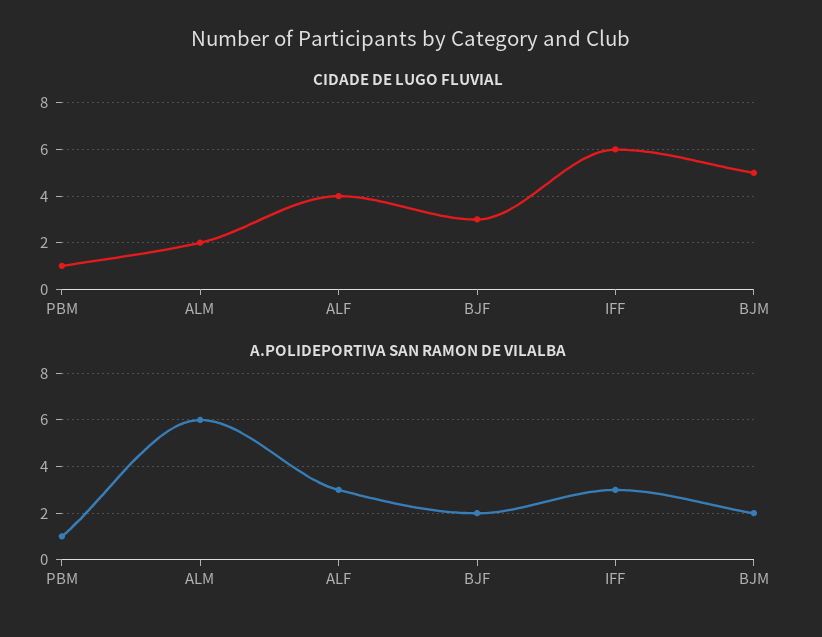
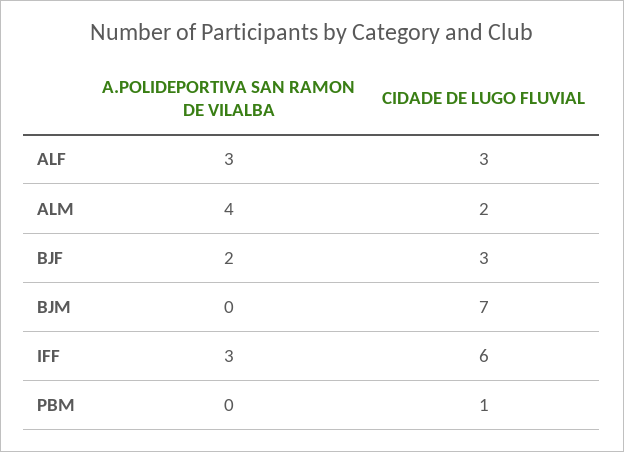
  {
    "CIDADE DE LUGO FLUVIAL": {
      "PBM": 1,
      "ALM": 2,
-     "ALF": 4,
+     "ALF": 3,
      "BJF": 3,
      "IFF": 6,
-     "BJM": 5
+     "BJM": 7
    },
    "A.POLIDEPORTIVA SAN RAMON DE VILALBA": {
-     "PBM": 1,
+     "PBM": 0,
-     "ALM": 6,
+     "ALM": 4,
      "ALF": 3,
      "BJF": 2,
      "IFF": 3,
-     "BJM": 2
+     "BJM": 0
    }
  }

